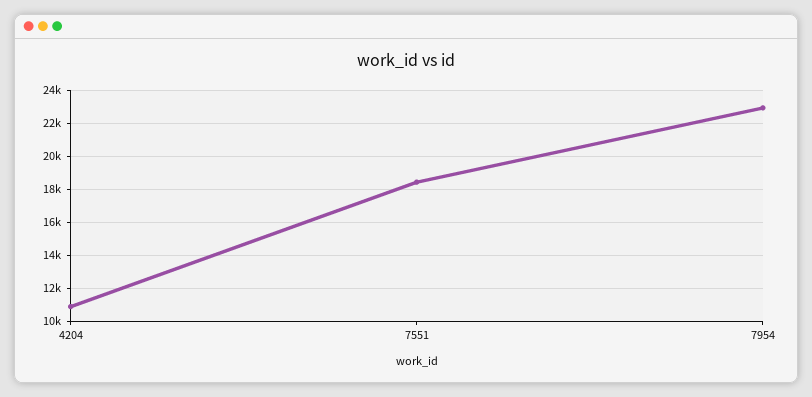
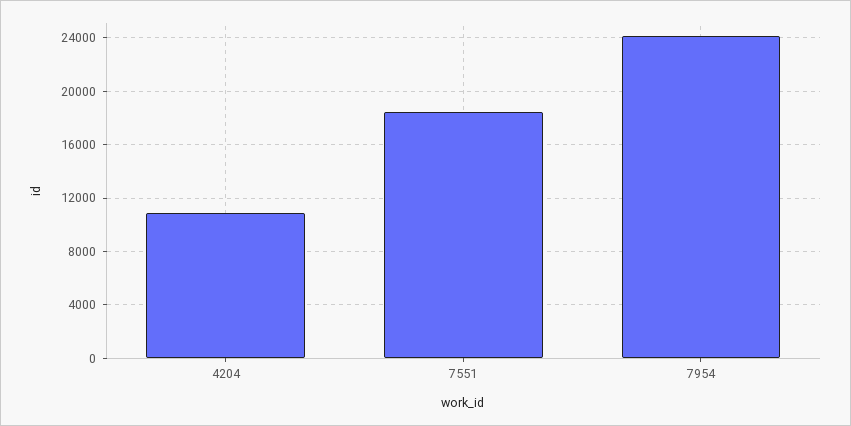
  {
    "4204": 11000,
    "7551": 18500,
-   "7954": 23000
+   "7954": 24000
  }

